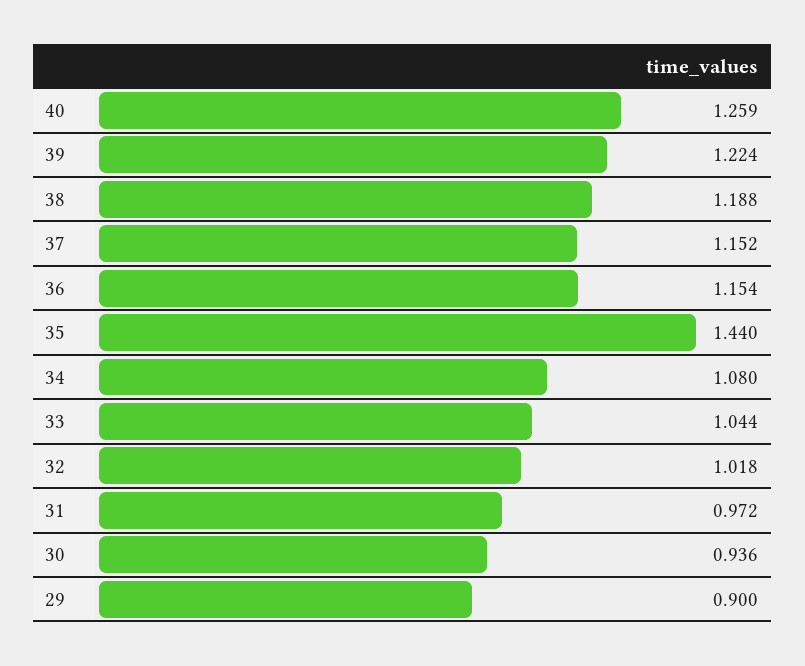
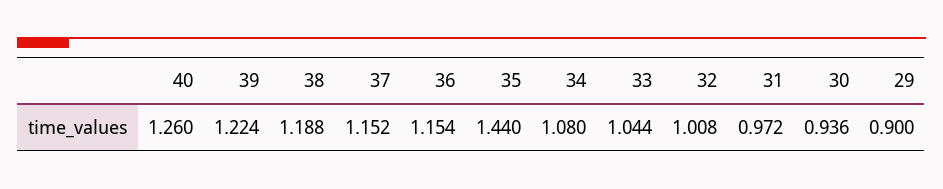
  {
-   "40": 1.259,
+   "40": 1.26,
    "39": 1.224,
    "38": 1.188,
    "37": 1.152,
    "36": 1.154,
    "35": 1.44,
    "34": 1.08,
    "33": 1.044,
-   "32": 1.018,
+   "32": 1.008,
    "31": 0.972,
    "30": 0.936,
    "29": 0.9
  }

